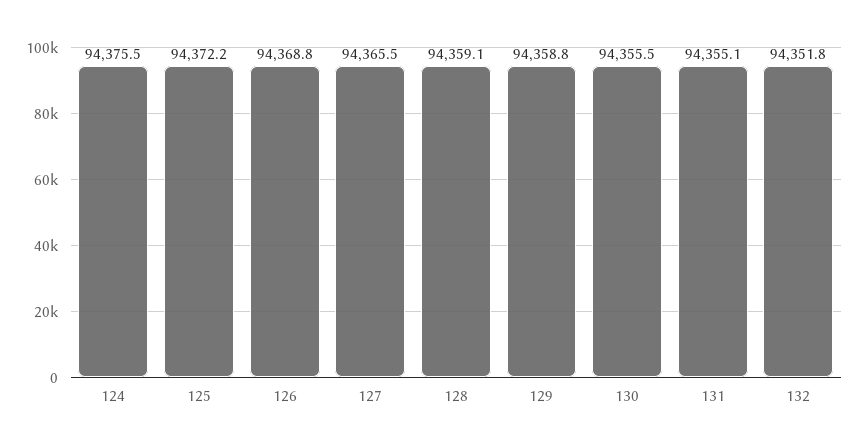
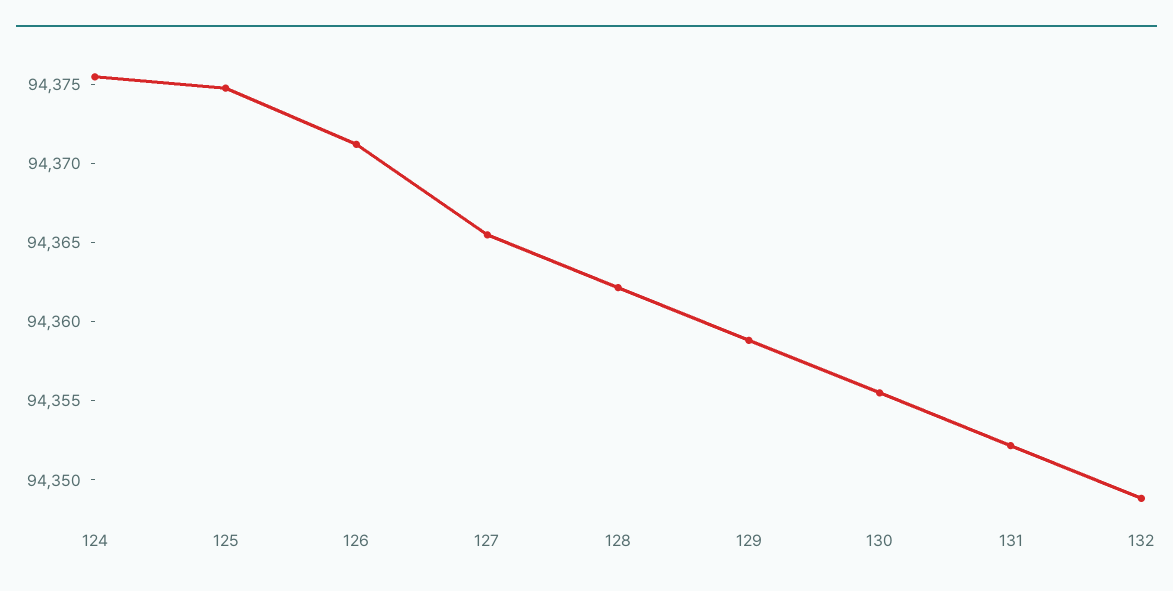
  {
    "124": 94375.5,
-   "125": 94372.2,
+   "125": 94375,
-   "126": 94368.8,
+   "126": 94371,
    "127": 94365.5,
-   "128": 94359.1,
+   "128": 94362,
    "129": 94358.8,
    "130": 94355.5,
-   "131": 94355.1,
+   "131": 94352,
-   "132": 94351.8
+   "132": 94349
  }

